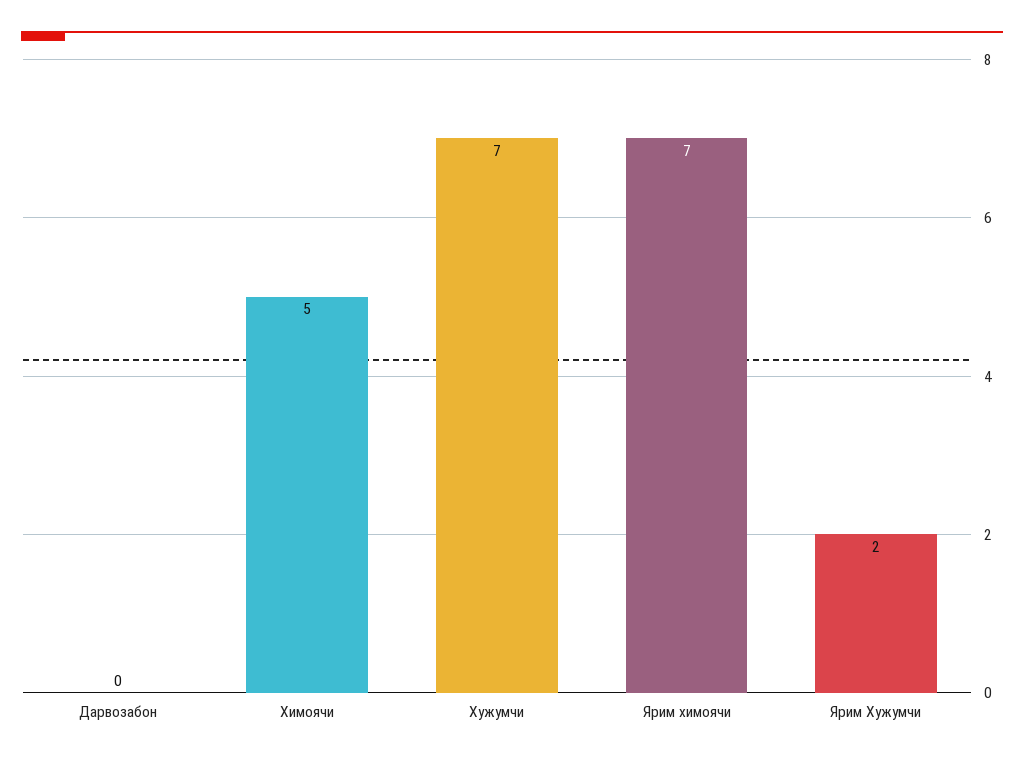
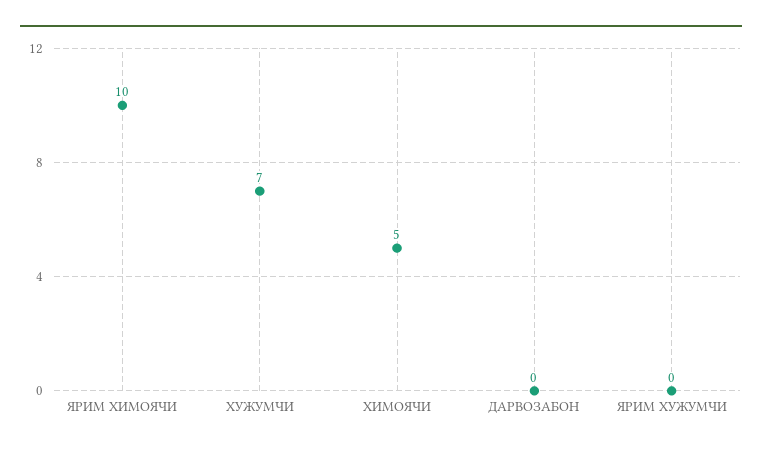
  {
    "Дарвозабон": 0,
    "Химоячи": 5,
    "Хужумчи": 7,
-   "Ярим химоячи": 7,
+   "Ярим химоячи": 10,
-   "Ярим Хужумчи": 2
+   "Ярим Хужумчи": 0
  }

